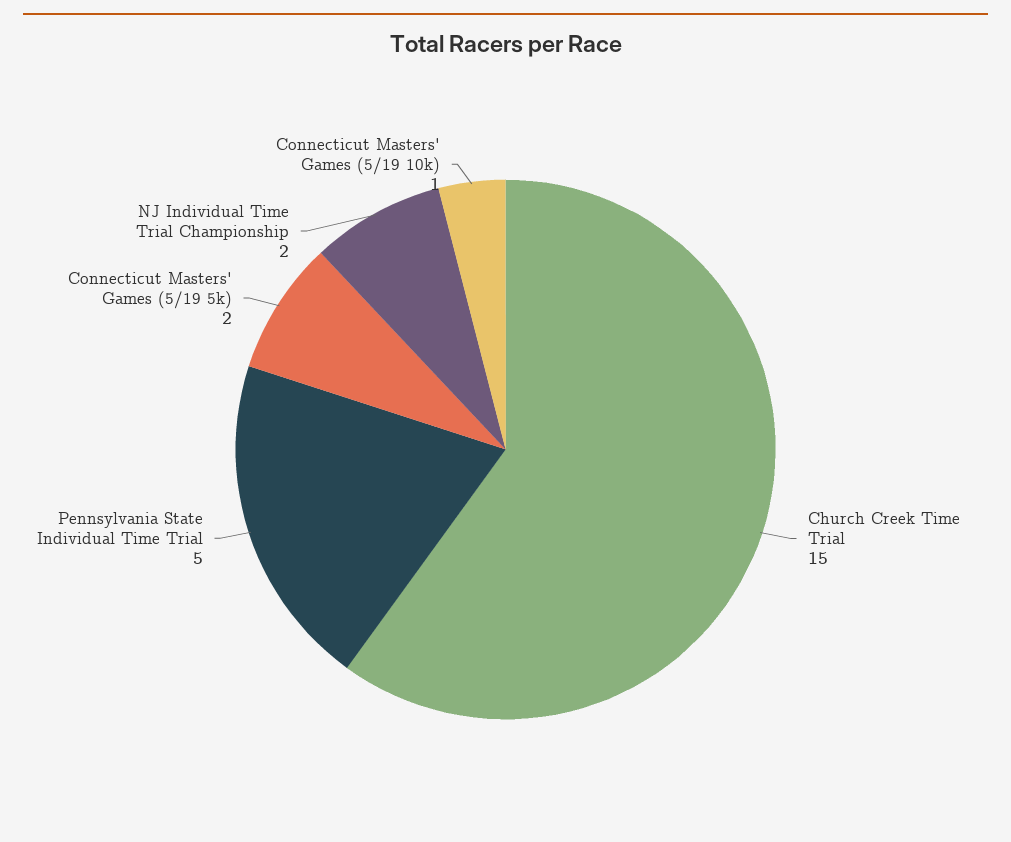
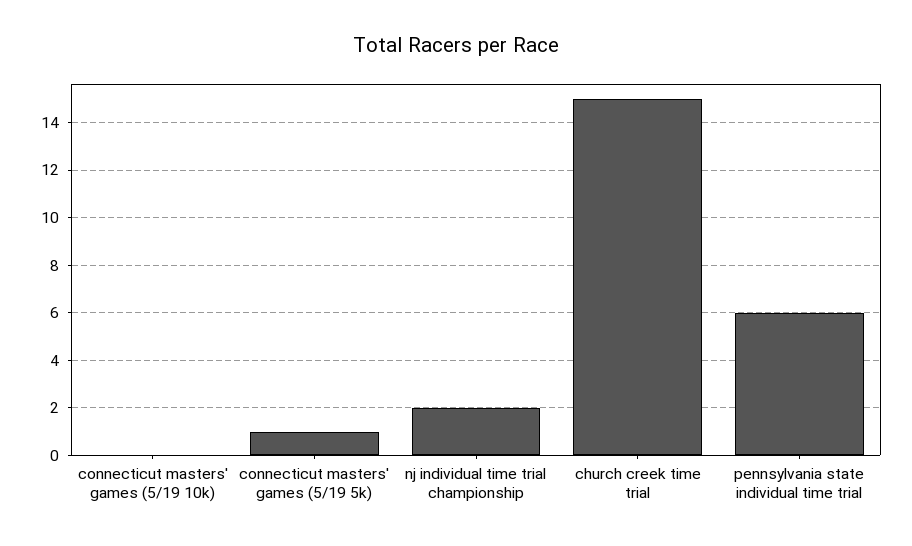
  {
    "Church Creek Time Trial": 15,
-   "Pennsylvania State Individual Time Trial": 5,
+   "Pennsylvania State Individual Time Trial": 6,
-   "Connecticut Masters' Games (5/19 5k)": 2,
+   "Connecticut Masters' Games (5/19 5k)": 1,
    "NJ Individual Time Trial Championship": 2,
-   "Connecticut Masters' Games (5/19 10k)": 1
+   "Connecticut Masters' Games (5/19 10k)": 0
  }

